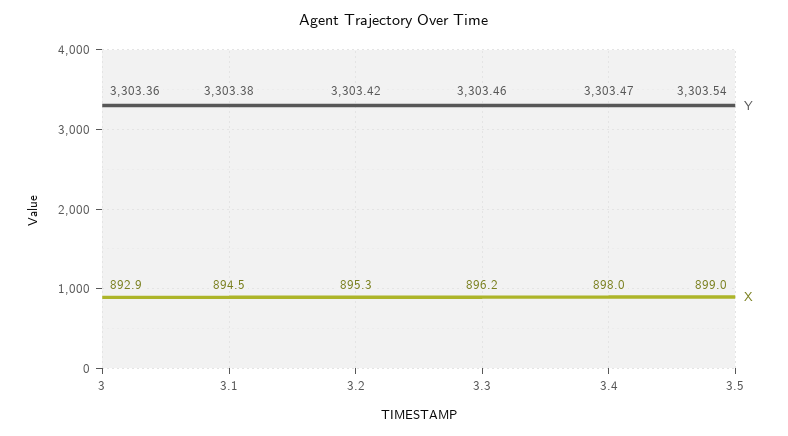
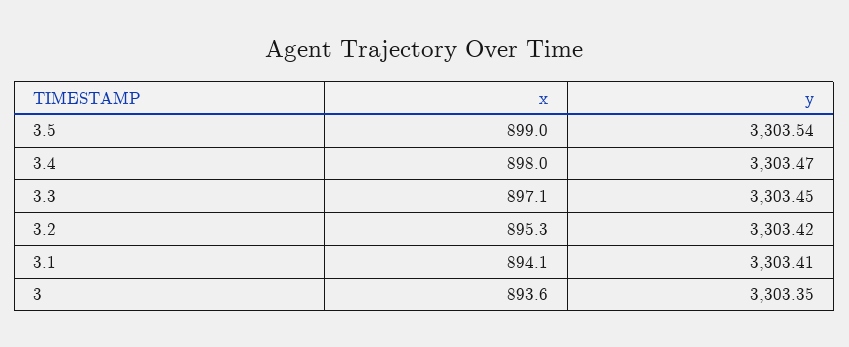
  {
    "Y": {
-     "3": 3303.36,
+     "3": 3303.35,
-     "3.1": 3303.38,
+     "3.1": 3303.41,
      "3.2": 3303.42,
-     "3.3": 3303.46,
+     "3.3": 3303.45,
      "3.4": 3303.47,
      "3.5": 3303.54
    },
    "X": {
-     "3": 892.9,
+     "3": 893.6,
-     "3.1": 894.5,
+     "3.1": 894.1,
      "3.2": 895.3,
-     "3.3": 896.2,
+     "3.3": 897.1,
      "3.4": 898,
      "3.5": 899
    }
  }

